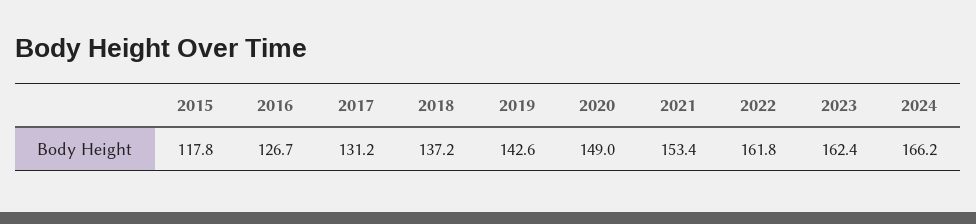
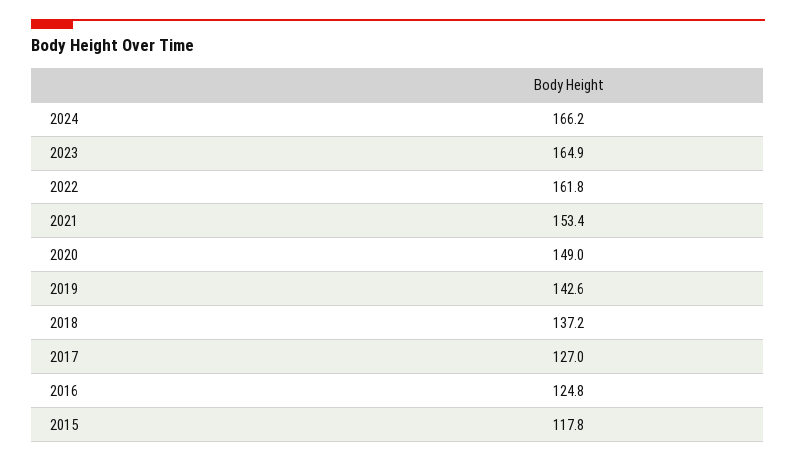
  {
    "2015": 117.8,
-   "2016": 126.7,
+   "2016": 124.8,
-   "2017": 131.2,
+   "2017": 127,
    "2018": 137.2,
    "2019": 142.6,
    "2020": 149,
    "2021": 153.4,
    "2022": 161.8,
-   "2023": 162.4,
+   "2023": 164.9,
    "2024": 166.2
  }

